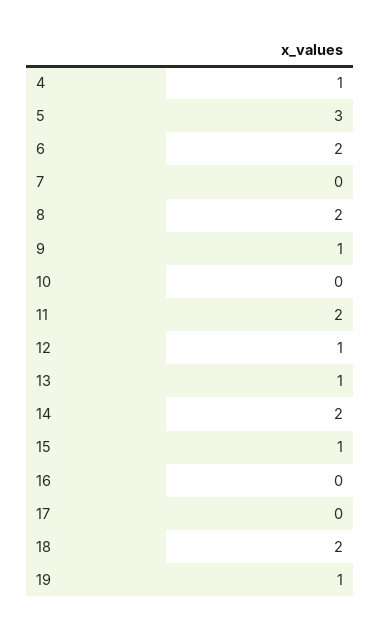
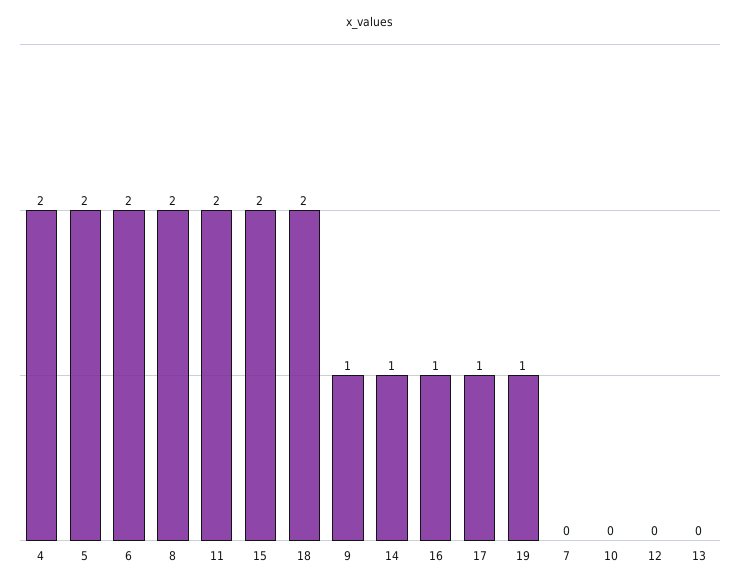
  {
-   "4": 1,
+   "4": 2,
-   "5": 3,
+   "5": 2,
    "6": 2,
    "7": 0,
    "8": 2,
    "9": 1,
    "10": 0,
    "11": 2,
-   "12": 1,
+   "12": 0,
-   "13": 1,
+   "13": 0,
-   "14": 2,
+   "14": 1,
-   "15": 1,
+   "15": 2,
-   "16": 0,
+   "16": 1,
-   "17": 0,
+   "17": 1,
    "18": 2,
    "19": 1
  }

